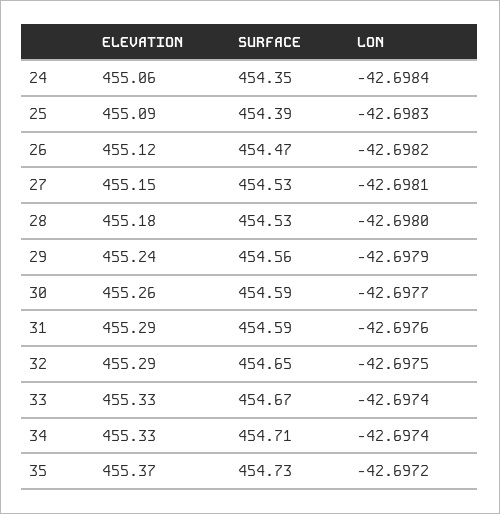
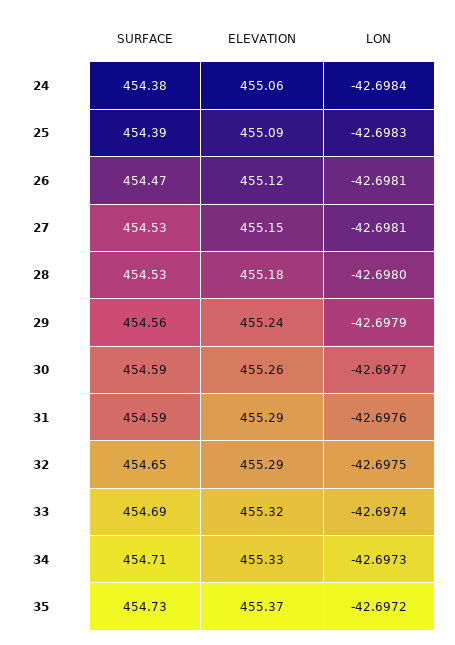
  {
    "ELEVATION": {
      "24": 455.06,
      "25": 455.09,
      "26": 455.12,
      "27": 455.15,
      "28": 455.18,
      "29": 455.24,
      "30": 455.26,
      "31": 455.29,
      "32": 455.29,
-     "33": 455.33,
+     "33": 455.32,
      "34": 455.33,
      "35": 455.37
    },
    "SURFACE": {
-     "24": 454.35,
+     "24": 454.38,
      "25": 454.39,
      "26": 454.47,
      "27": 454.53,
      "28": 454.53,
      "29": 454.56,
      "30": 454.59,
      "31": 454.59,
      "32": 454.65,
-     "33": 454.67,
+     "33": 454.69,
      "34": 454.71,
      "35": 454.73
    },
    "LON": {
      "24": -42.6984,
      "25": -42.6983,
-     "26": -42.6982,
+     "26": -42.6981,
      "27": -42.6981,
      "28": -42.698,
      "29": -42.6979,
      "30": -42.6977,
      "31": -42.6976,
      "32": -42.6975,
      "33": -42.6974,
-     "34": -42.6974,
+     "34": -42.6973,
      "35": -42.6972
    }
  }

